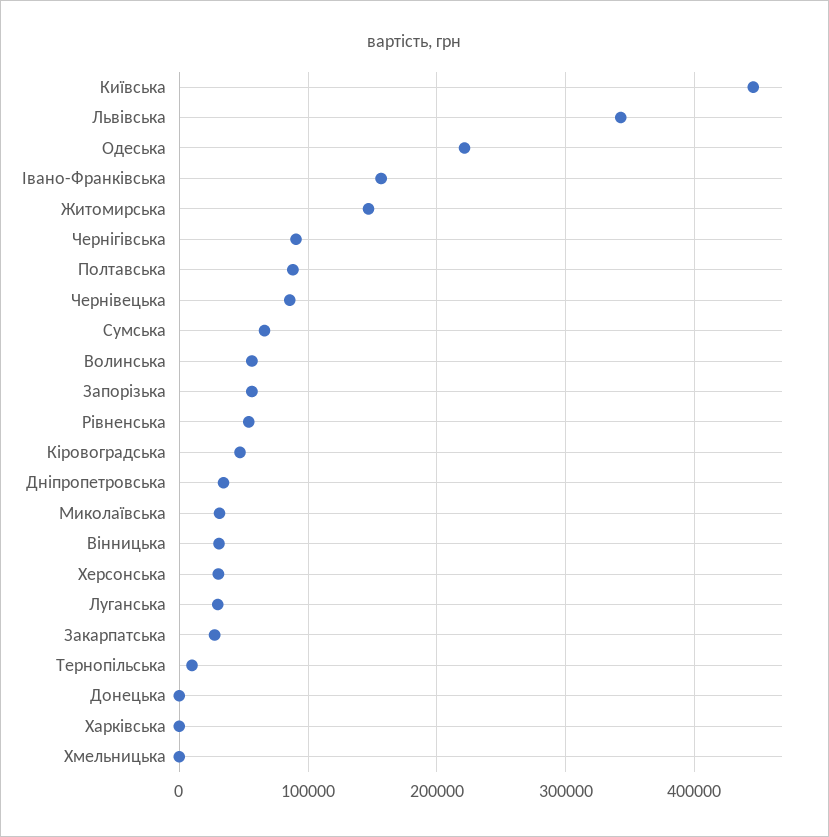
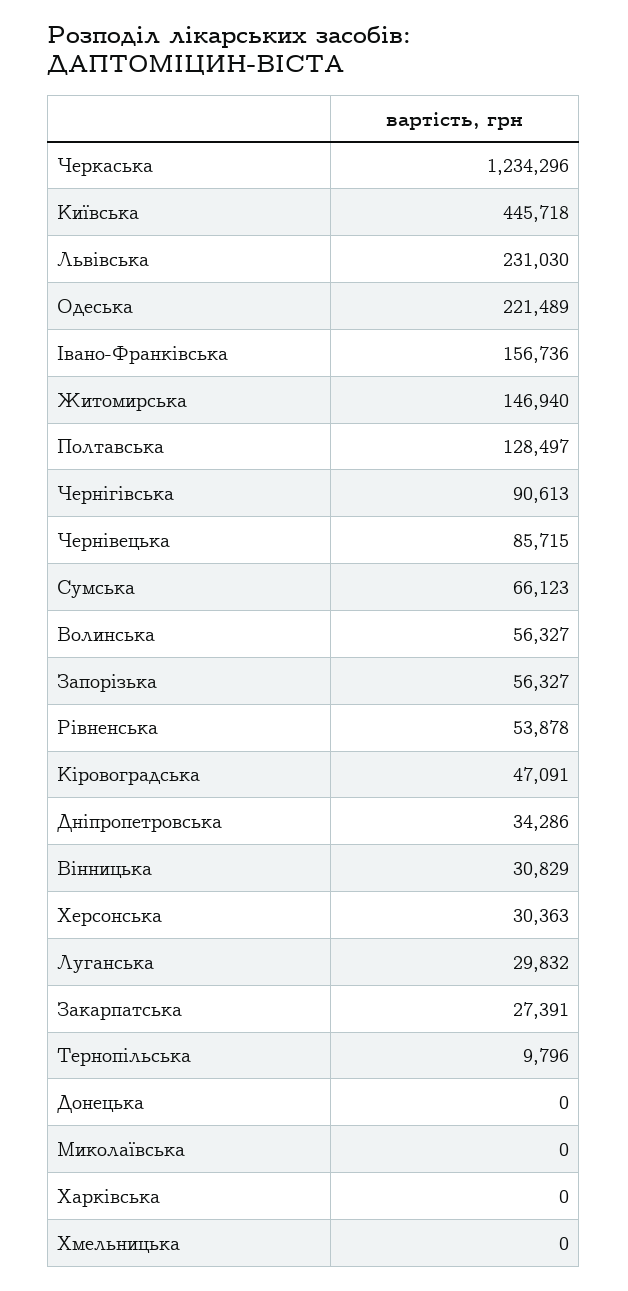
  {
    "Київська": 445718,
-   "Львівська": 340000,
+   "Львівська": 231030,
    "Одеська": 221489,
    "Івано-Франківська": 156736,
    "Житомирська": 146940,
    "Чернігівська": 90613,
-   "Полтавська": 90000,
+   "Полтавська": 128497,
    "Чернівецька": 85715,
    "Сумська": 66123,
    "Волинська": 56327,
    "Запорізька": 56327,
    "Рівненська": 53878,
    "Кіровоградська": 47091,
    "Дніпропетровська": 34286,
-   "Миколаївська": 30000,
+   "Миколаївська": 0,
    "Вінницька": 30829,
    "Херсонська": 30363,
    "Луганська": 29832,
    "Закарпатська": 27391,
    "Тернопільська": 9796,
    "Донецька": 0,
    "Харківська": 0,
-   "Хмельницька": 0
+   "Хмельницька": 0,
+   "Черкаська": 1234296
  }

